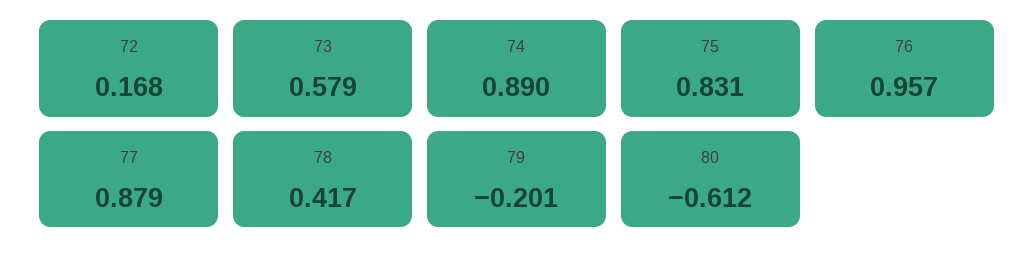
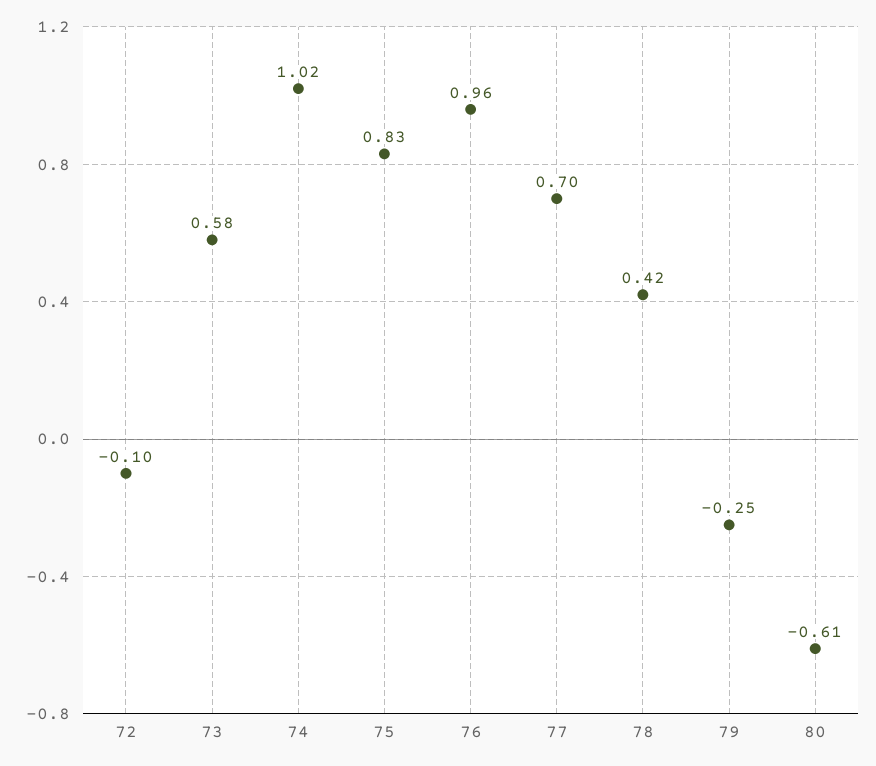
  {
-   "72": 0.168,
+   "72": -0.1,
    "73": 0.579,
-   "74": 0.89,
+   "74": 1.02,
    "75": 0.831,
    "76": 0.957,
-   "77": 0.879,
+   "77": 0.7,
    "78": 0.417,
-   "79": -0.201,
+   "79": -0.25,
    "80": -0.612
  }

